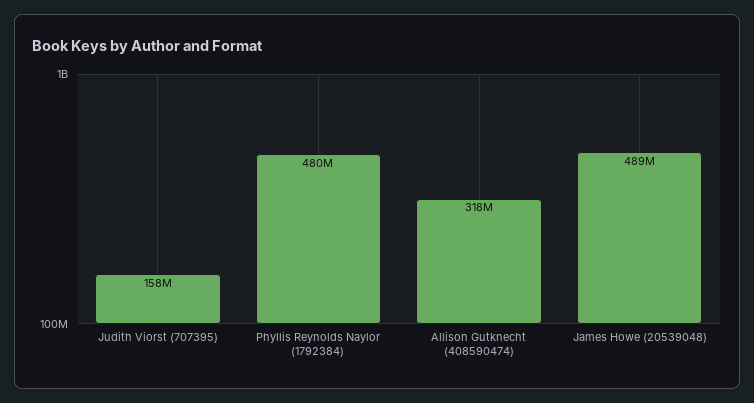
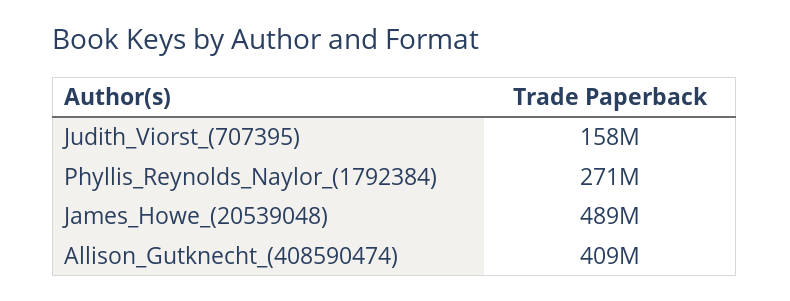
  {
    "Judith Viorst (707395)": 158000000,
-   "Phyllis Reynolds Naylor (1792384)": 480000000,
+   "Phyllis Reynolds Naylor (1792384)": 271000000,
-   "Allison Gutknecht (408590474)": 318000000,
+   "Allison Gutknecht (408590474)": 409000000,
    "James Howe (20539048)": 489000000
  }

